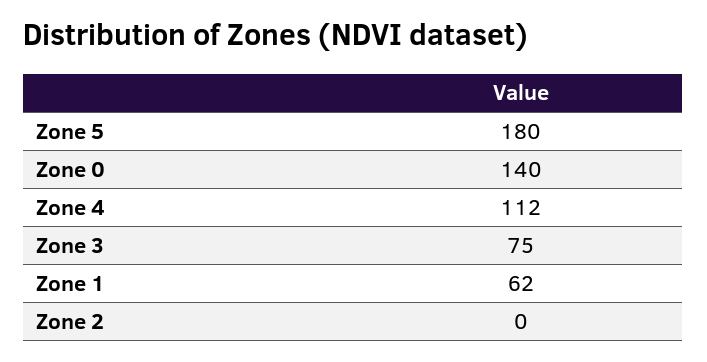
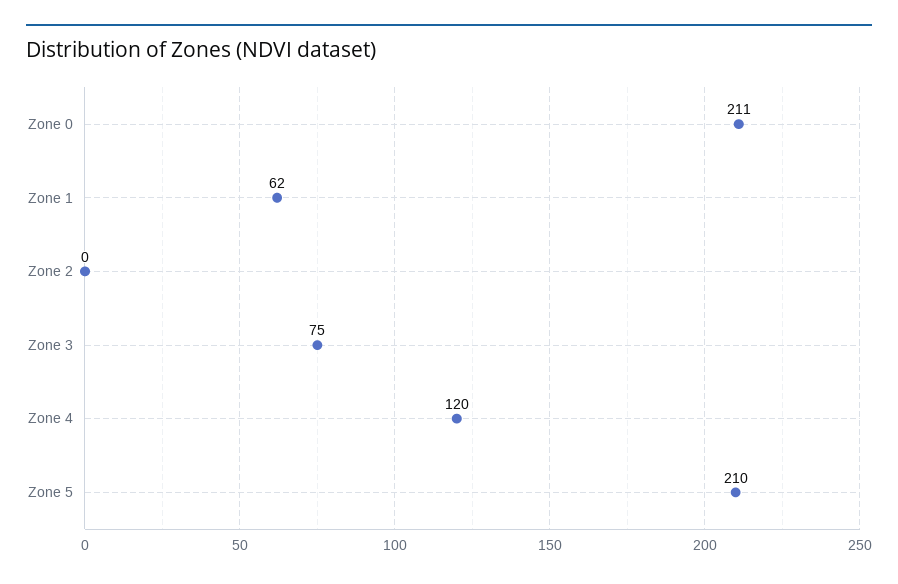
  {
-   "Zone 5": 180,
+   "Zone 5": 210,
-   "Zone 0": 140,
+   "Zone 0": 211,
-   "Zone 4": 112,
+   "Zone 4": 120,
    "Zone 3": 75,
    "Zone 1": 62,
    "Zone 2": 0
  }

